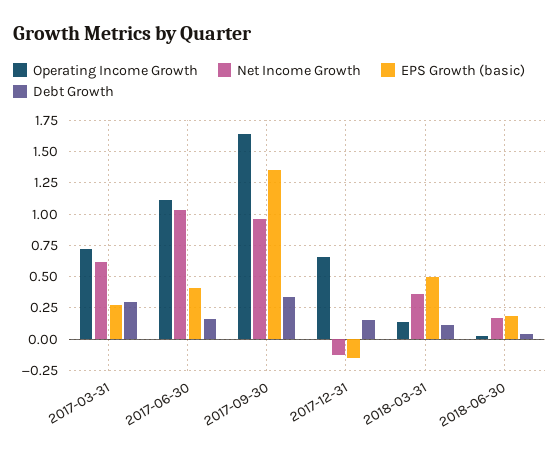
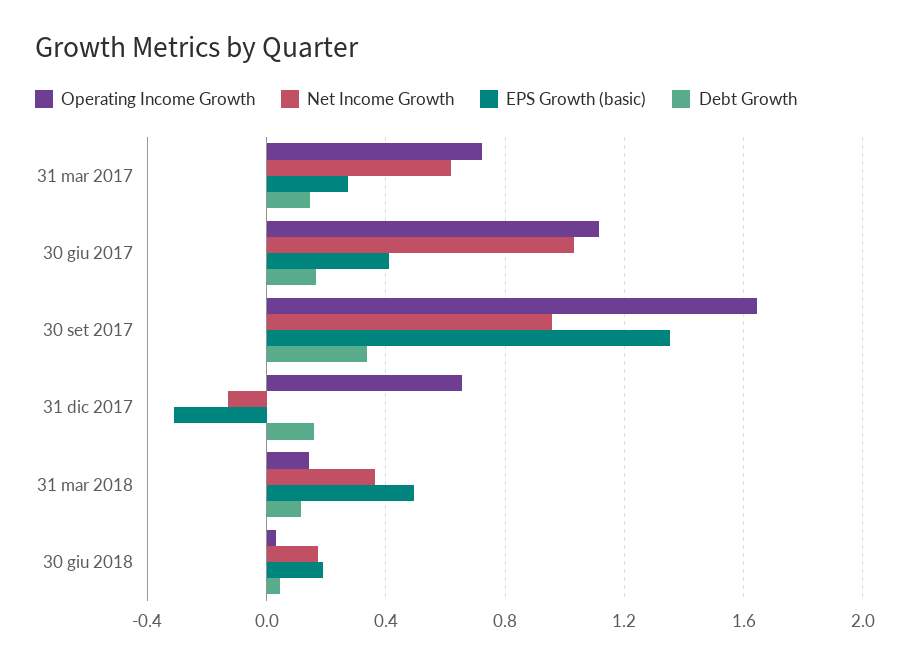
  {
    "Operating Income Growth": {
      "2017-03-31": 0.7,
      "2017-06-30": 1.1,
      "2017-09-30": 1.65,
      "2017-12-31": 0.65,
      "2018-03-31": 0.15,
      "2018-06-30": 0.05
    },
    "Net Income Growth": {
      "2017-03-31": 0.6,
      "2017-06-30": 1.05,
      "2017-09-30": 0.95,
      "2017-12-31": -0.15,
      "2018-03-31": 0.35,
      "2018-06-30": 0.15
    },
    "EPS Growth (basic)": {
      "2017-03-31": 0.25,
      "2017-06-30": 0.4,
      "2017-09-30": 1.35,
-     "2017-12-31": -0.15,
+     "2017-12-31": -0.3,
      "2018-03-31": 0.5,
      "2018-06-30": 0.2
    },
    "Debt Growth": {
-     "2017-03-31": 0.3,
+     "2017-03-31": 0.15,
      "2017-06-30": 0.15,
      "2017-09-30": 0.35,
      "2017-12-31": 0.15,
      "2018-03-31": 0.1,
      "2018-06-30": 0.05
    }
  }

